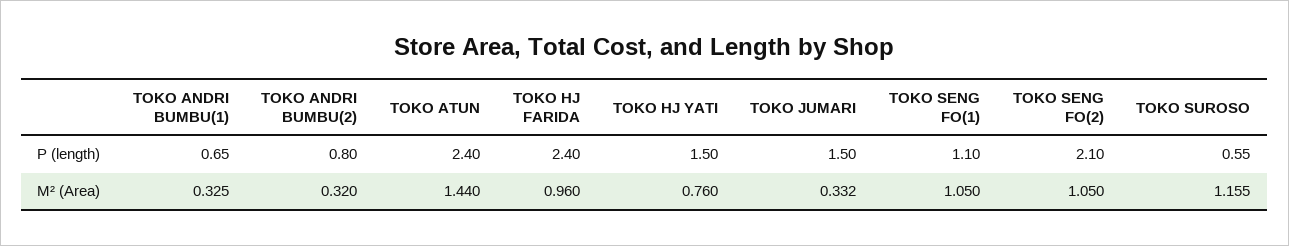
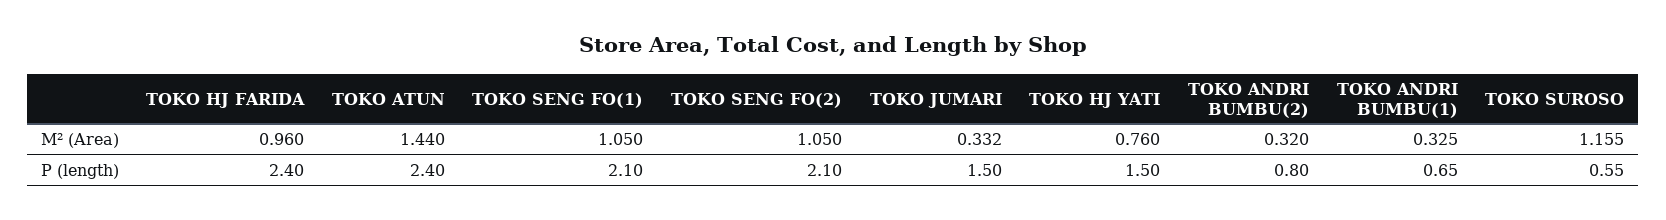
  {
    "TOKO ANDRI BUMBU(1)": {
      "P (length)": 0.65,
      "M² (Area)": 0.325
    },
    "TOKO ANDRI BUMBU(2)": {
      "P (length)": 0.8,
      "M² (Area)": 0.32
    },
    "TOKO ATUN": {
      "P (length)": 2.4,
      "M² (Area)": 1.44
    },
    "TOKO HJ FARIDA": {
      "P (length)": 2.4,
      "M² (Area)": 0.96
    },
    "TOKO HJ YATI": {
      "P (length)": 1.5,
      "M² (Area)": 0.76
    },
    "TOKO JUMARI": {
      "P (length)": 1.5,
      "M² (Area)": 0.332
    },
    "TOKO SENG FO(1)": {
-     "P (length)": 1.1,
+     "P (length)": 2.1,
      "M² (Area)": 1.05
    },
    "TOKO SENG FO(2)": {
      "P (length)": 2.1,
      "M² (Area)": 1.05
    },
    "TOKO SUROSO": {
      "P (length)": 0.55,
      "M² (Area)": 1.155
    }
  }

